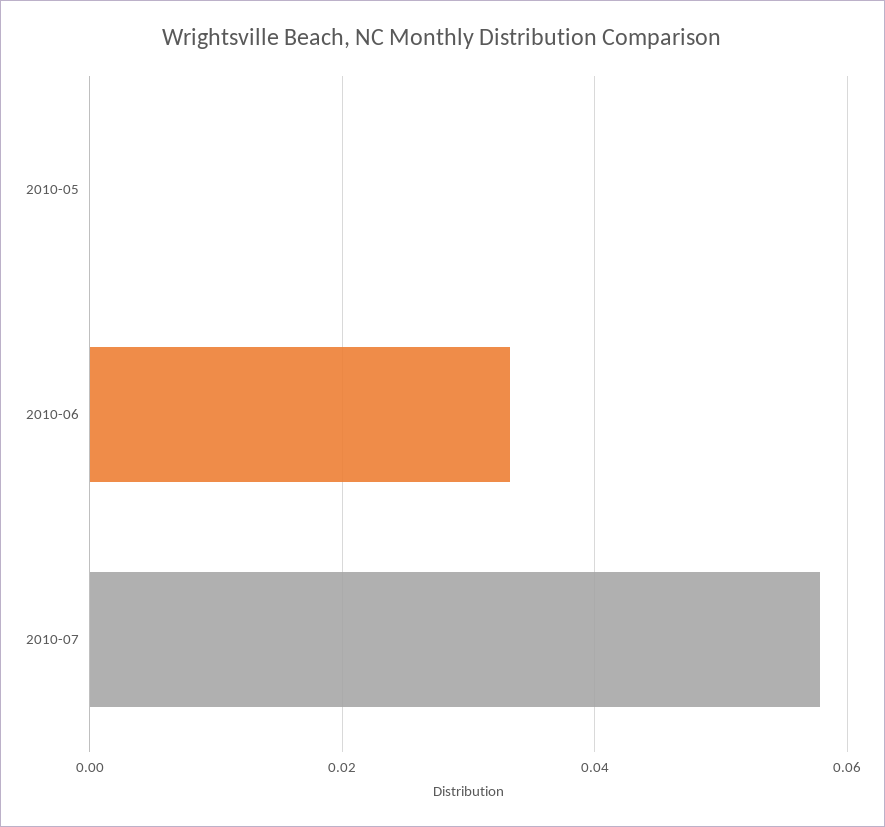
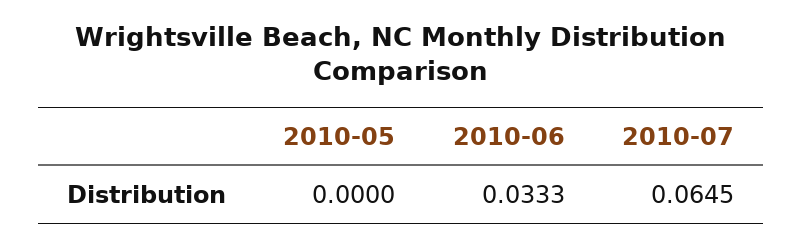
  {
    "2010-05": 0,
    "2010-06": 0.0333,
-   "2010-07": 0.058
+   "2010-07": 0.0645
  }

